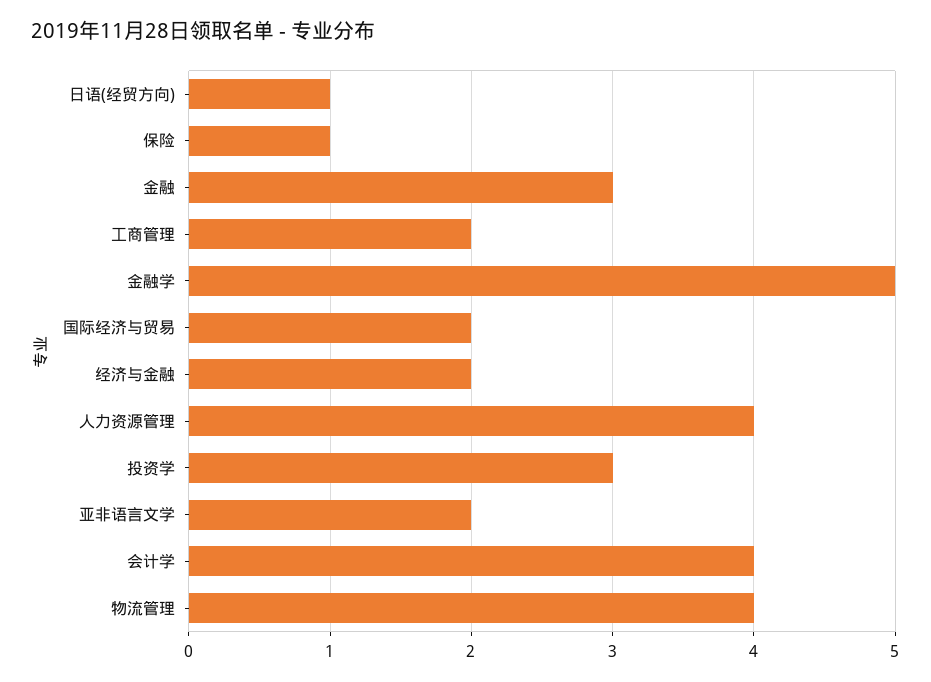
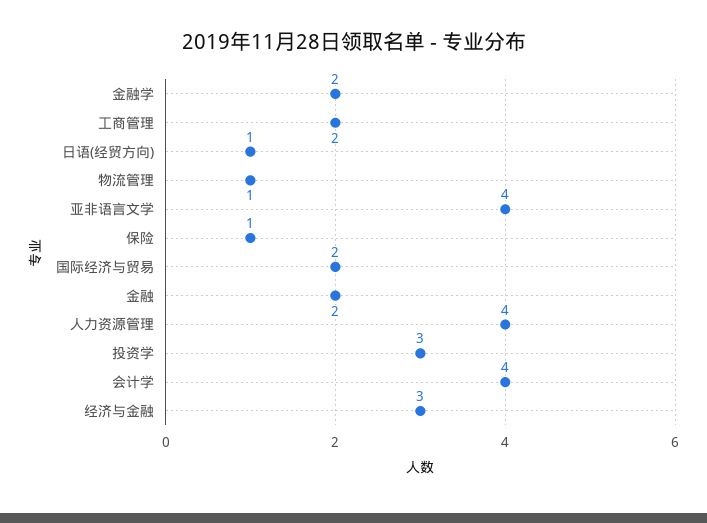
  {
    "日语(经贸方向)": 1,
    "保险": 1,
-   "金融": 3,
+   "金融": 2,
    "工商管理": 2,
-   "金融学": 5,
+   "金融学": 2,
    "国际经济与贸易": 2,
-   "经济与金融": 2,
+   "经济与金融": 3,
    "人力资源管理": 4,
    "投资学": 3,
-   "亚非语言文学": 2,
+   "亚非语言文学": 4,
    "会计学": 4,
-   "物流管理": 4
+   "物流管理": 1
  }

